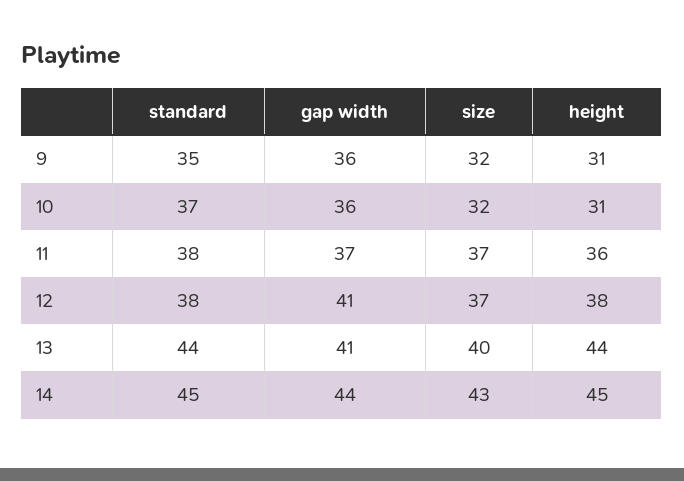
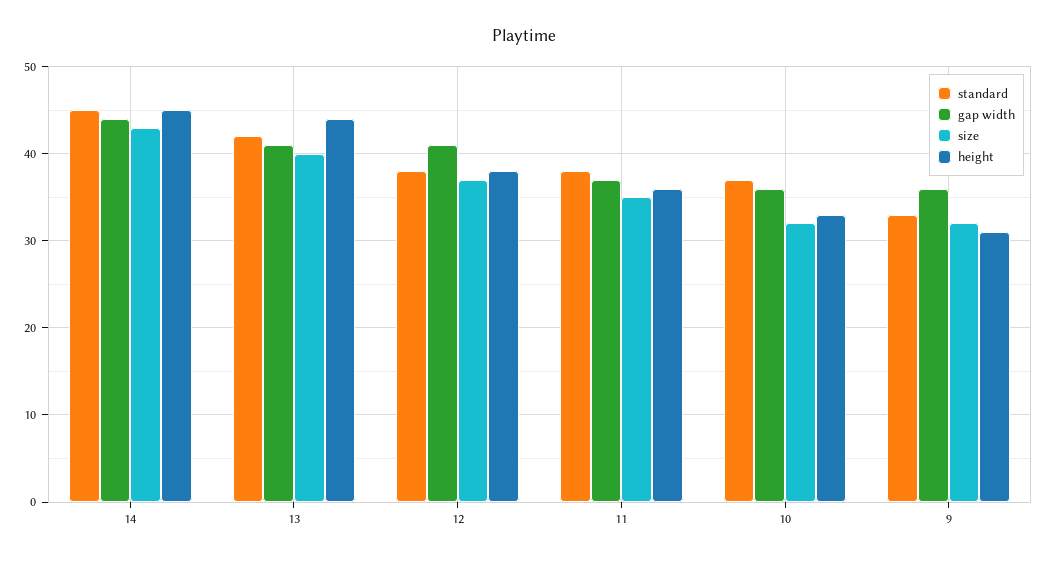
  {
    "standard": {
-     "9": 35,
+     "9": 33,
      "10": 37,
      "11": 38,
      "12": 38,
-     "13": 44,
+     "13": 42,
      "14": 45
    },
    "gap width": {
      "9": 36,
      "10": 36,
      "11": 37,
      "12": 41,
      "13": 41,
      "14": 44
    },
    "size": {
      "9": 32,
      "10": 32,
-     "11": 37,
+     "11": 35,
      "12": 37,
      "13": 40,
      "14": 43
    },
    "height": {
      "9": 31,
-     "10": 31,
+     "10": 33,
      "11": 36,
      "12": 38,
      "13": 44,
      "14": 45
    }
  }

